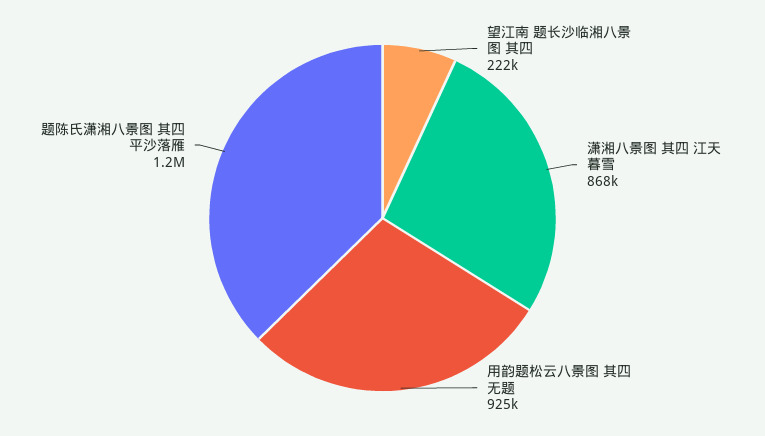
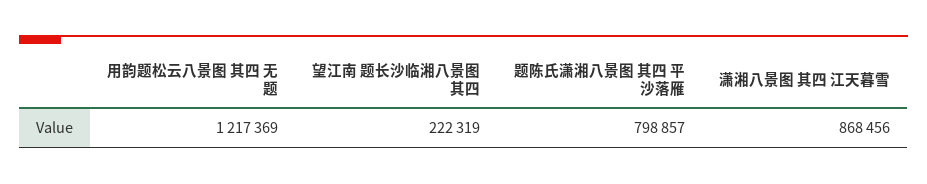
  {
    "望江南 题长沙临湘八景图 其四": 222319,
    "潇湘八景图 其四 江天暮雪": 868456,
-   "用韵题松云八景图 其四 无题": 925000,
+   "用韵题松云八景图 其四 无题": 1217369,
-   "题陈氏潇湘八景图 其四 平沙落雁": 1200000
+   "题陈氏潇湘八景图 其四 平沙落雁": 798857
  }

